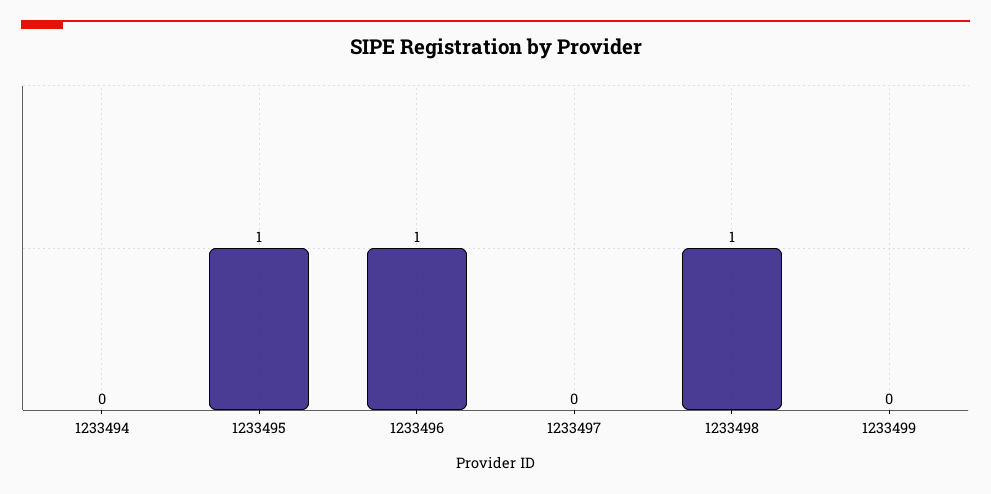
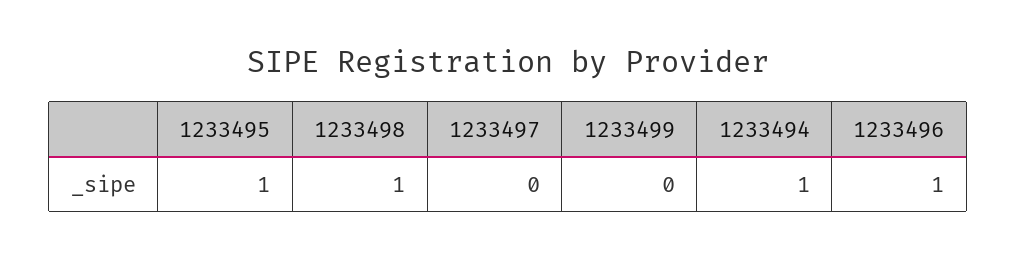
  {
-   "1233494": 0,
+   "1233494": 1,
    "1233495": 1,
    "1233496": 1,
    "1233497": 0,
    "1233498": 1,
    "1233499": 0
  }

